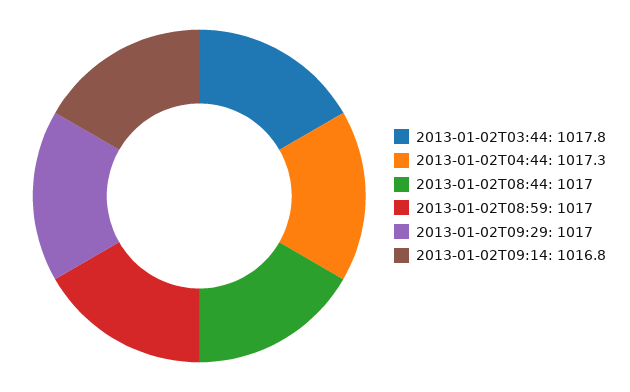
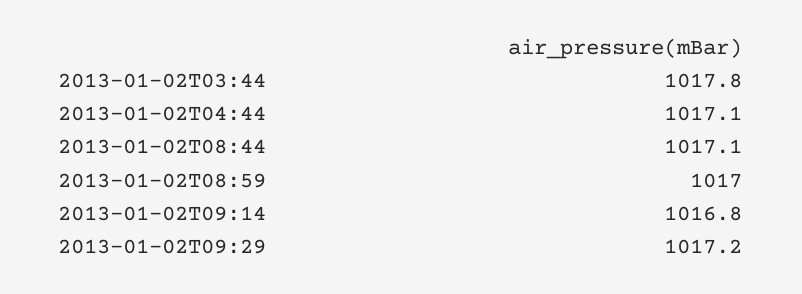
  {
    "2013-01-02T03:44": 1017.8,
-   "2013-01-02T04:44": 1017.3,
+   "2013-01-02T04:44": 1017.1,
-   "2013-01-02T08:44": 1017,
+   "2013-01-02T08:44": 1017.1,
    "2013-01-02T08:59": 1017,
-   "2013-01-02T09:29": 1017,
+   "2013-01-02T09:29": 1017.2,
    "2013-01-02T09:14": 1016.8
  }

